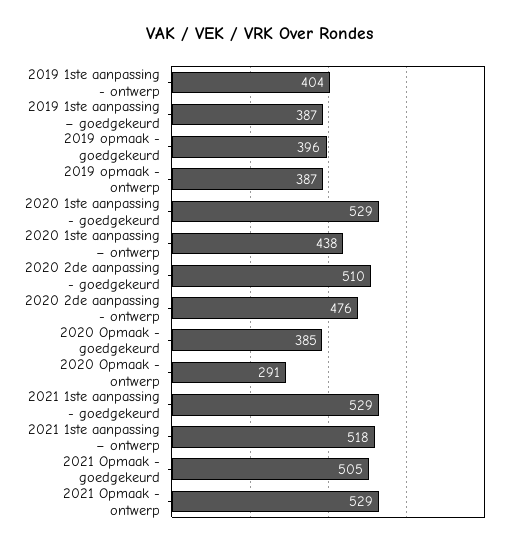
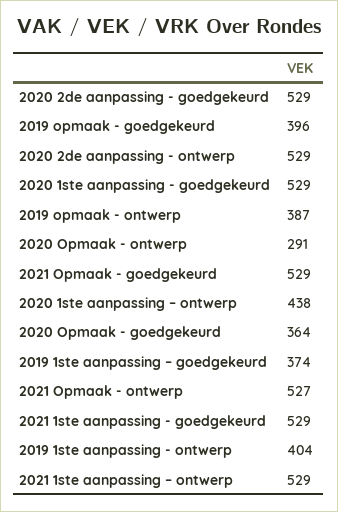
  {
    "2019 1ste aanpassing - ontwerp": 404,
-   "2019 1ste aanpassing – goedgekeurd": 387,
+   "2019 1ste aanpassing – goedgekeurd": 374,
    "2019 opmaak - goedgekeurd": 396,
    "2019 opmaak - ontwerp": 387,
    "2020 1ste aanpassing - goedgekeurd": 529,
    "2020 1ste aanpassing – ontwerp": 438,
-   "2020 2de aanpassing - goedgekeurd": 510,
+   "2020 2de aanpassing - goedgekeurd": 529,
-   "2020 2de aanpassing - ontwerp": 476,
+   "2020 2de aanpassing - ontwerp": 529,
-   "2020 Opmaak - goedgekeurd": 385,
+   "2020 Opmaak - goedgekeurd": 364,
    "2020 Opmaak - ontwerp": 291,
    "2021 1ste aanpassing - goedgekeurd": 529,
-   "2021 1ste aanpassing – ontwerp": 518,
+   "2021 1ste aanpassing – ontwerp": 529,
-   "2021 Opmaak - goedgekeurd": 505,
+   "2021 Opmaak - goedgekeurd": 529,
-   "2021 Opmaak - ontwerp": 529
+   "2021 Opmaak - ontwerp": 527
  }

